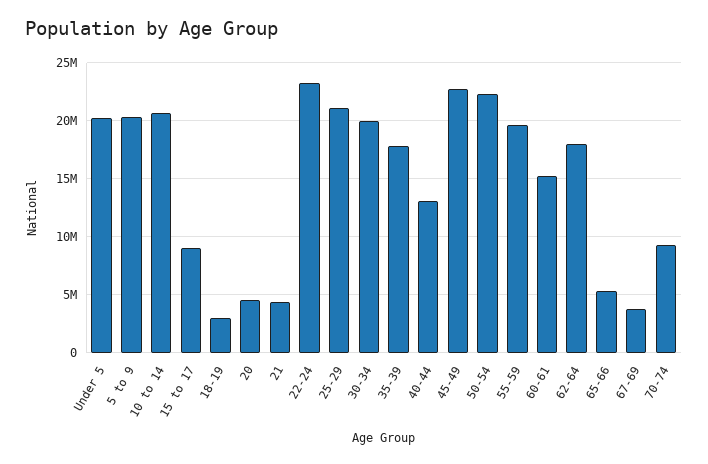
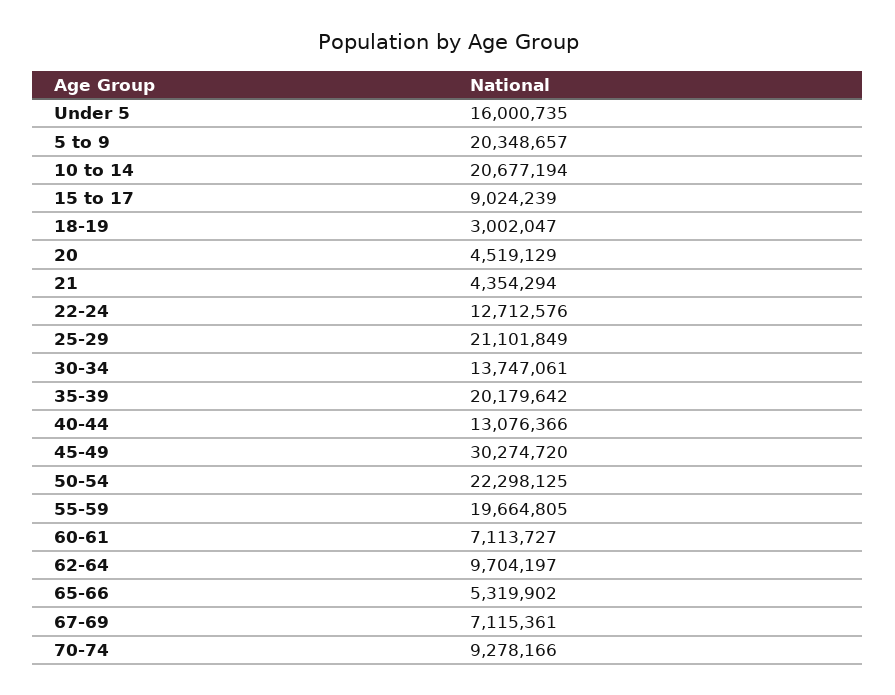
  {
-   "Under 5": 20000000,
+   "Under 5": 16000735,
    "5 to 9": 20348657,
    "10 to 14": 20677194,
    "15 to 17": 9024239,
    "18-19": 3002047,
    "20": 4519129,
    "21": 4354294,
-   "22-24": 23000000,
+   "22-24": 12712576,
    "25-29": 21101849,
-   "30-34": 20000000,
+   "30-34": 13747061,
-   "35-39": 18000000,
+   "35-39": 20179642,
    "40-44": 13076366,
-   "45-49": 23000000,
+   "45-49": 30274720,
    "50-54": 22298125,
    "55-59": 19664805,
-   "60-61": 15000000,
+   "60-61": 7113727,
-   "62-64": 18000000,
+   "62-64": 9704197,
    "65-66": 5319902,
-   "67-69": 4000000,
+   "67-69": 7115361,
    "70-74": 9278166
  }

